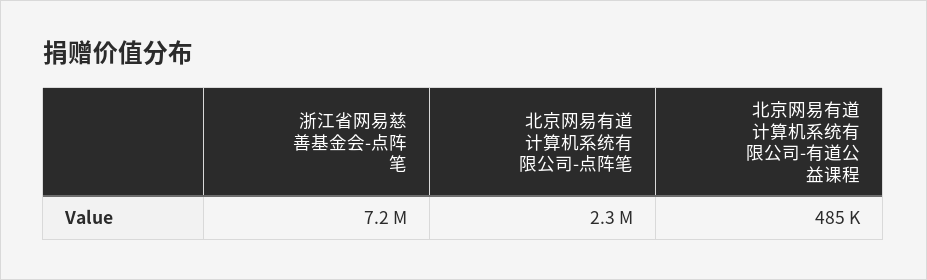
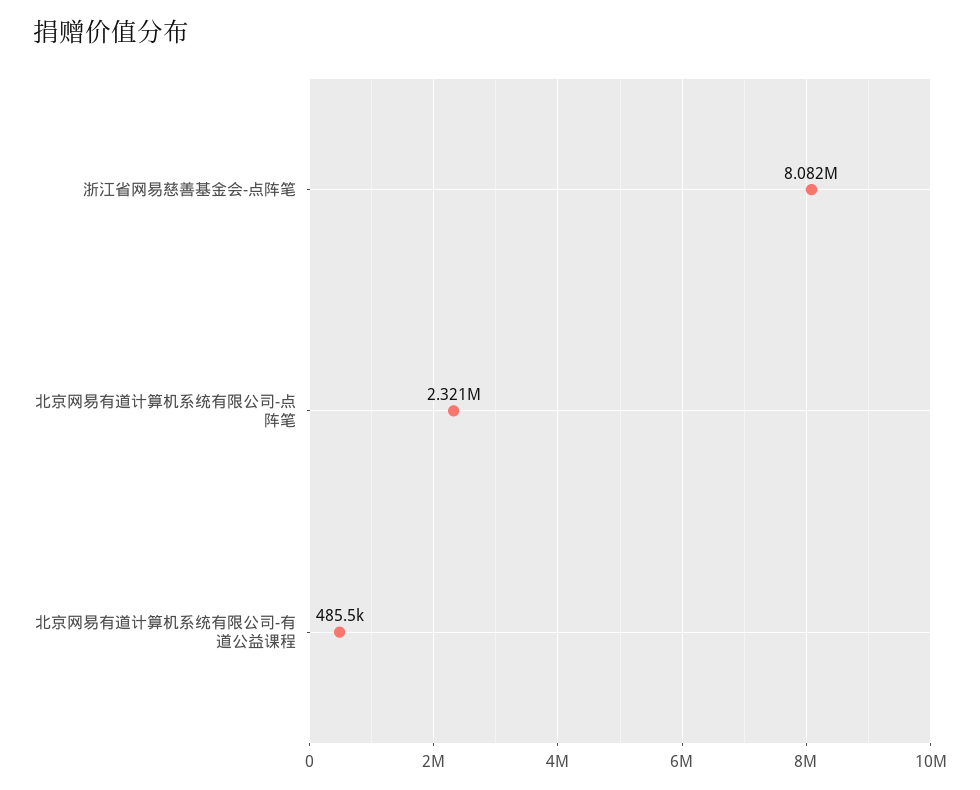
  {
-   "浙江省网易慈善基金会-点阵笔": 7200000,
+   "浙江省网易慈善基金会-点阵笔": 8082000,
    "北京网易有道计算机系统有限公司-点阵笔": 2321000,
    "北京网易有道计算机系统有限公司-有道公益课程": 485500
  }

